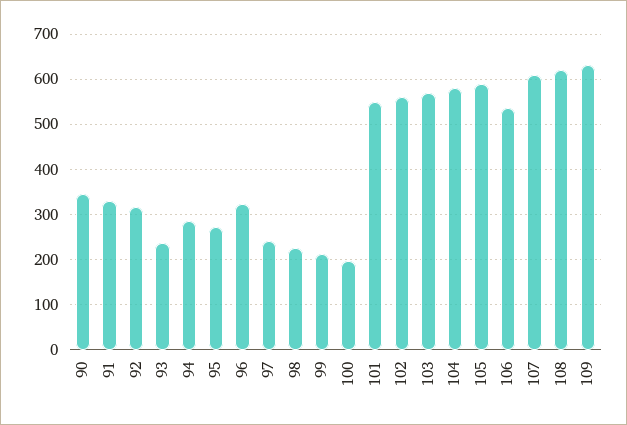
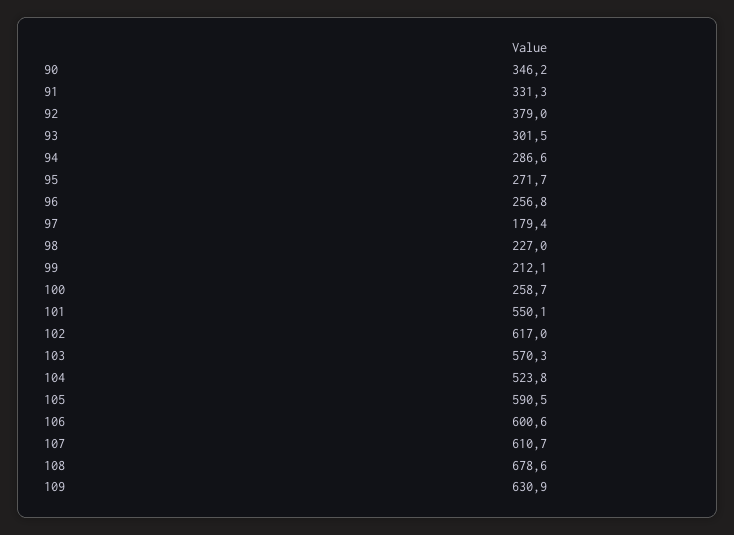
  {
    "90": 346.2,
    "91": 331.3,
-   "92": 320,
+   "92": 379,
-   "93": 240,
+   "93": 301.5,
    "94": 286.6,
    "95": 271.7,
-   "96": 320,
+   "96": 256.8,
-   "97": 240,
+   "97": 179.4,
    "98": 227,
    "99": 212.1,
-   "100": 200,
+   "100": 258.7,
    "101": 550.1,
-   "102": 560,
+   "102": 617,
    "103": 570.3,
-   "104": 580,
+   "104": 523.8,
    "105": 590.5,
-   "106": 540,
+   "106": 600.6,
    "107": 610.7,
-   "108": 620,
+   "108": 678.6,
    "109": 630.9
  }

